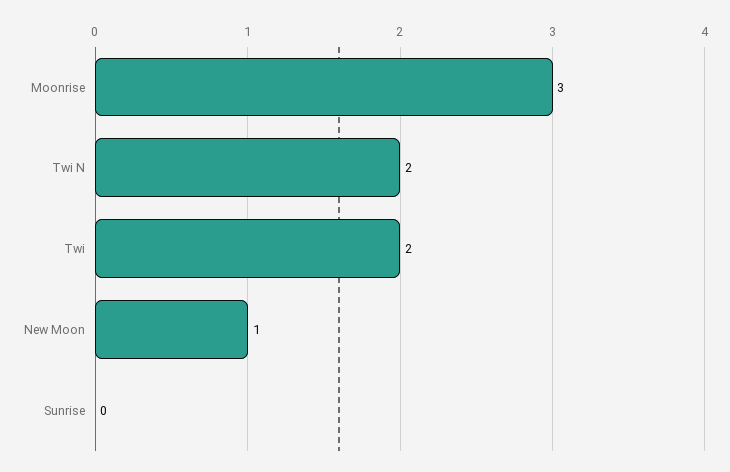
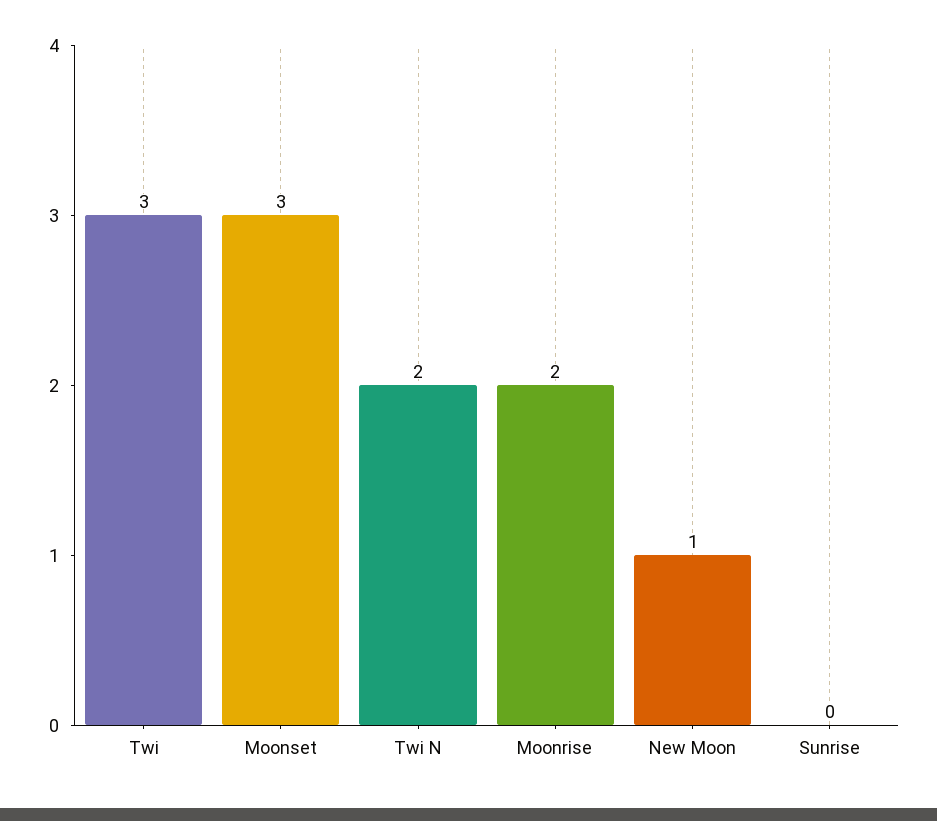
  {
-   "Moonrise": 3,
+   "Moonrise": 2,
    "Twi N": 2,
-   "Twi": 2,
+   "Twi": 3,
    "New Moon": 1,
-   "Sunrise": 0
+   "Sunrise": 0,
+   "Moonset": 3
  }

